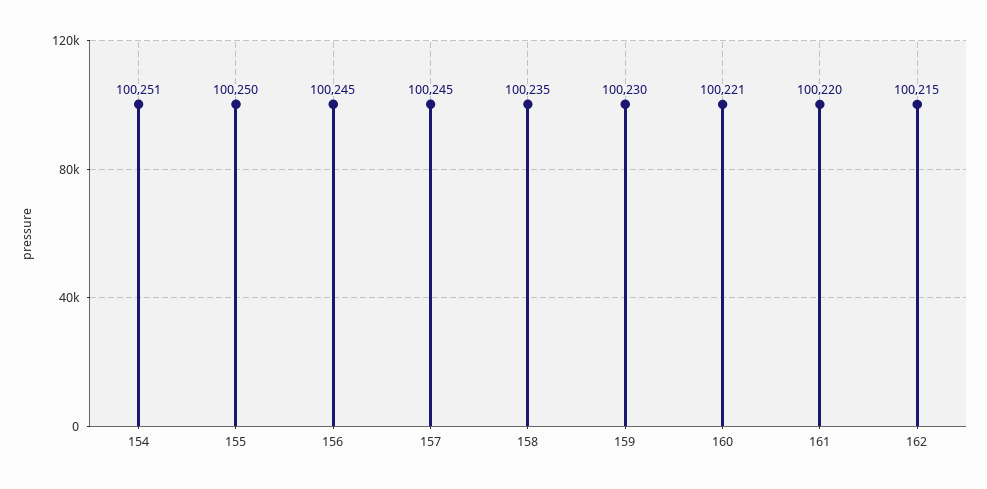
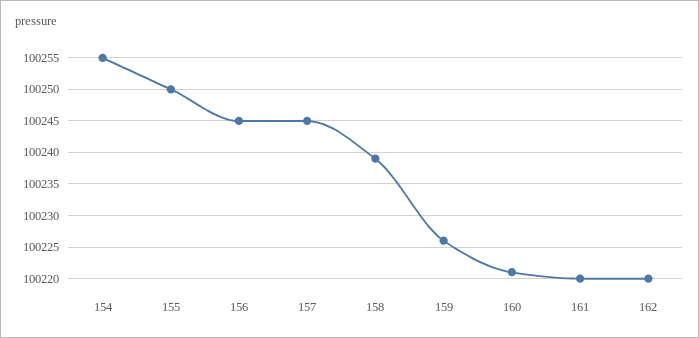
  {
-   "154": 100251,
+   "154": 100255,
    "155": 100250,
    "156": 100245,
    "157": 100245,
-   "158": 100235,
+   "158": 100239,
-   "159": 100230,
+   "159": 100226,
    "160": 100221,
    "161": 100220,
-   "162": 100215
+   "162": 100220
  }

